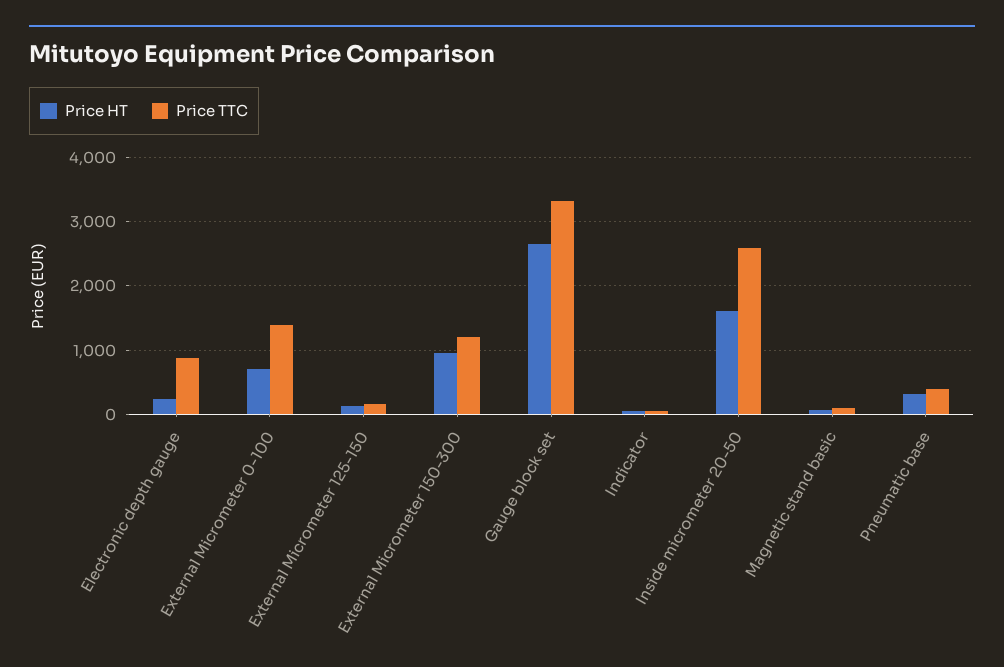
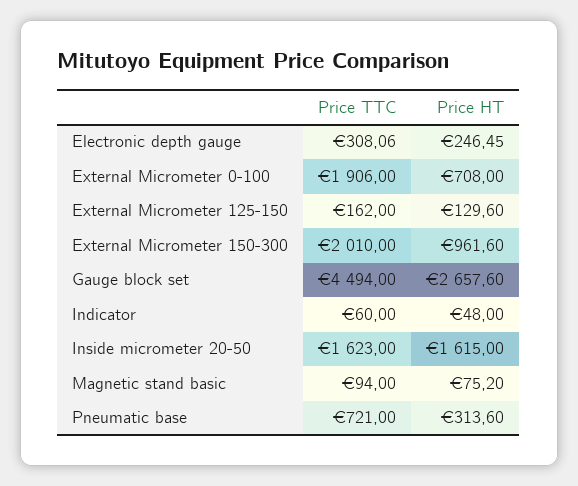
  {
    "Price HT": {
      "Electronic depth gauge": 246.45,
      "External Micrometer 0-100": 708,
      "External Micrometer 125-150": 129.6,
      "External Micrometer 150-300": 961.6,
      "Gauge block set": 2657.6,
      "Indicator": 48,
      "Inside micrometer 20-50": 1615,
      "Magnetic stand basic": 75.2,
      "Pneumatic base": 313.6
    },
    "Price TTC": {
-     "Electronic depth gauge": 900,
+     "Electronic depth gauge": 308.06,
-     "External Micrometer 0-100": 1400,
+     "External Micrometer 0-100": 1906,
      "External Micrometer 125-150": 162,
-     "External Micrometer 150-300": 1200,
+     "External Micrometer 150-300": 2010,
-     "Gauge block set": 3300,
+     "Gauge block set": 4494,
      "Indicator": 60,
-     "Inside micrometer 20-50": 2600,
+     "Inside micrometer 20-50": 1623,
      "Magnetic stand basic": 94,
-     "Pneumatic base": 400
+     "Pneumatic base": 721
    }
  }

